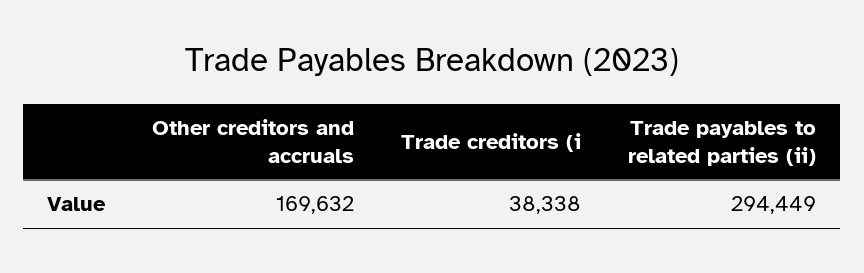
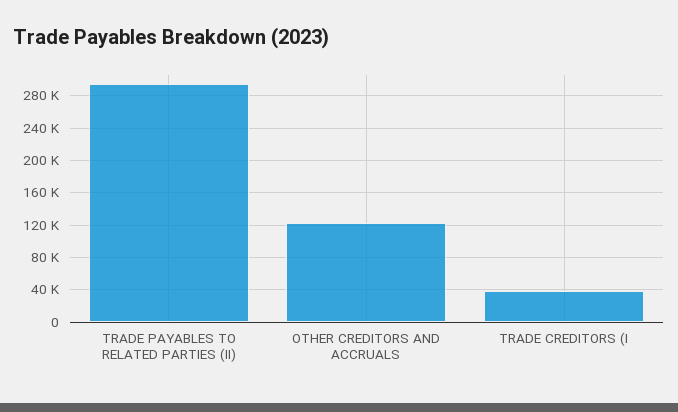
  {
-   "Other creditors and accruals": 169632,
+   "Other creditors and accruals": 120000,
    "Trade creditors (i": 38338,
    "Trade payables to related parties (ii)": 294449
  }

